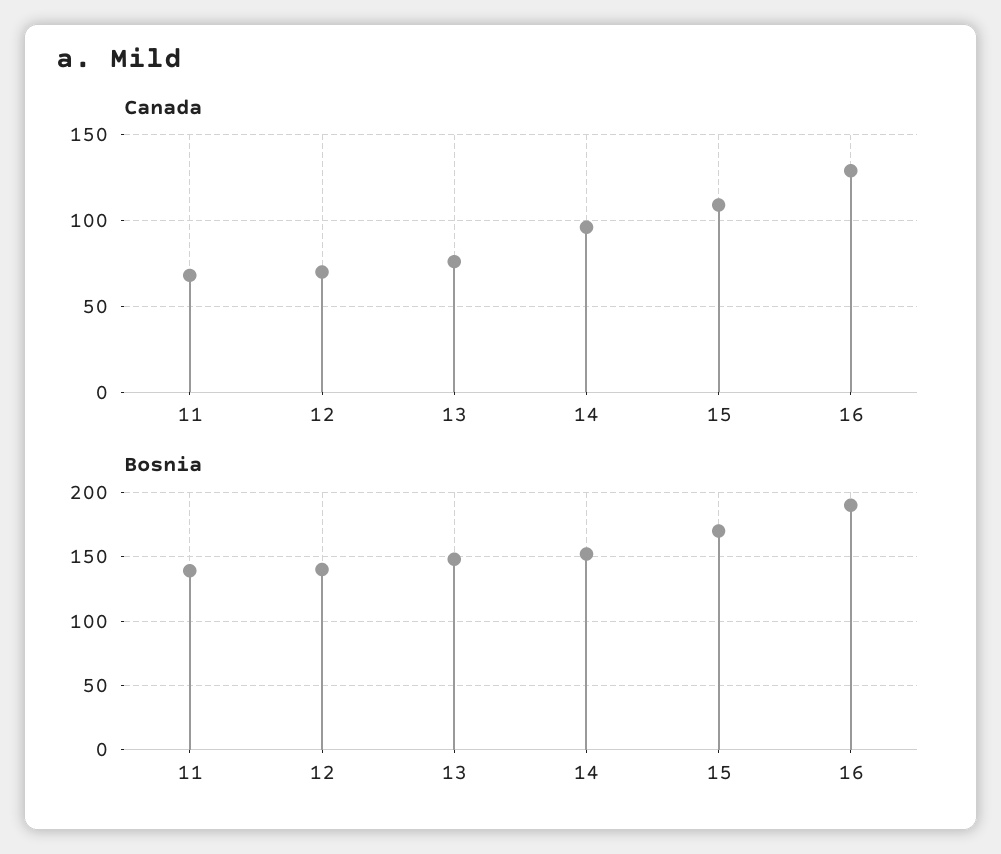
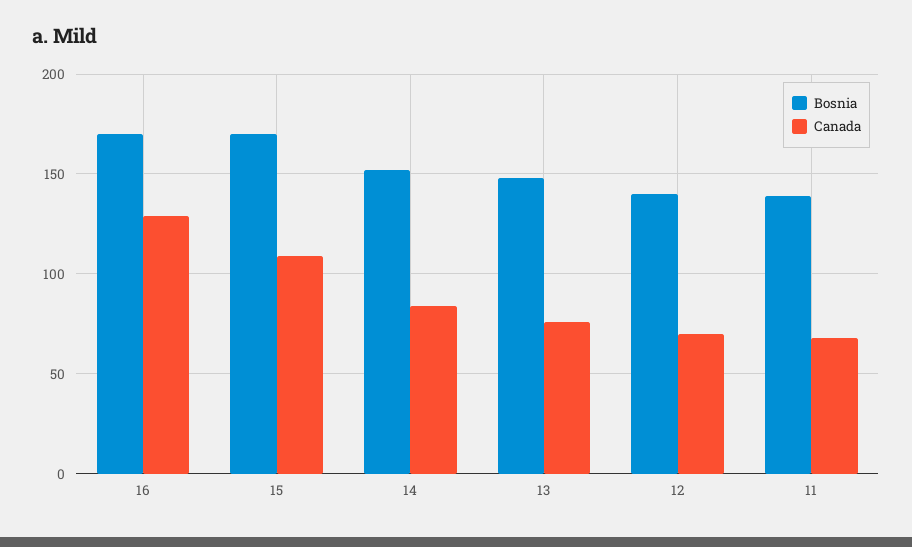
  {
    "Canada": {
      "11": 70,
      "12": 70,
      "13": 75,
-     "14": 95,
+     "14": 85,
      "15": 110,
      "16": 130
    },
    "Bosnia": {
      "11": 140,
      "12": 140,
      "13": 150,
      "14": 150,
      "15": 170,
-     "16": 190
+     "16": 170
    }
  }

